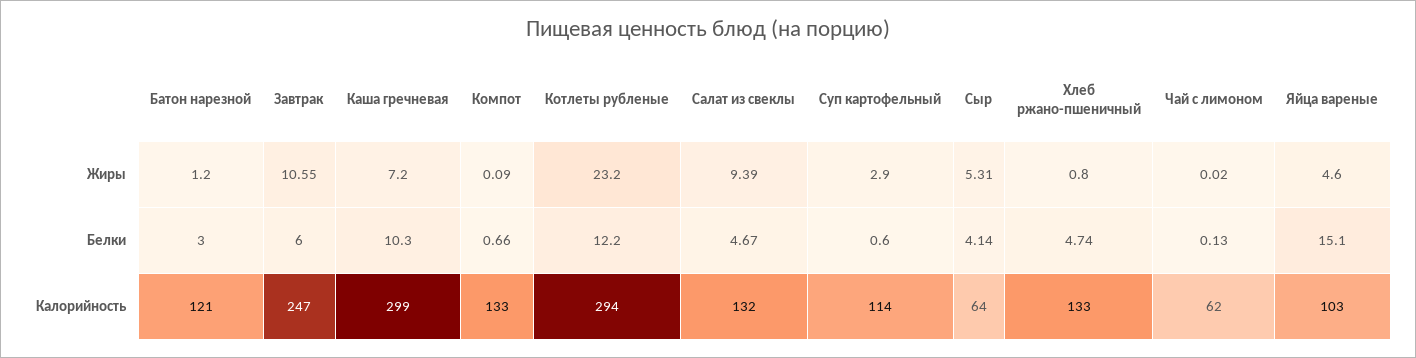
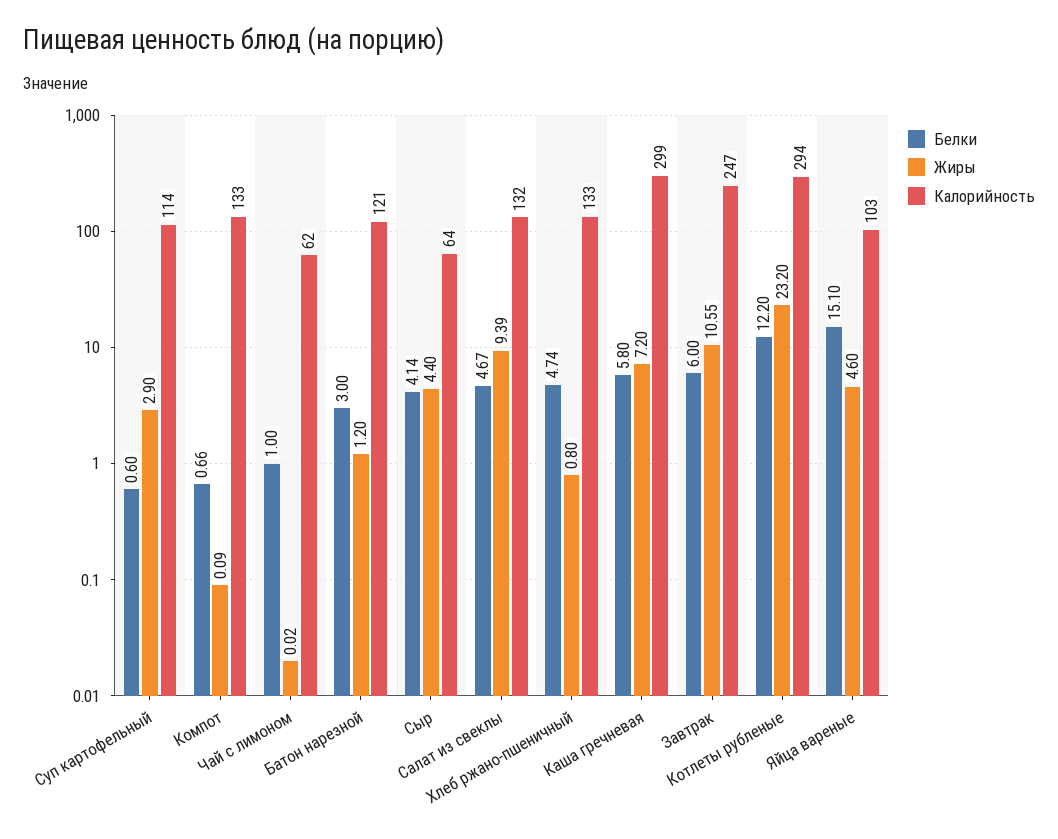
  {
    "Жиры": {
      "Батон нарезной": 1.2,
      "Завтрак": 10.55,
      "Каша гречневая": 7.2,
      "Компот": 0.09,
      "Котлеты рубленые": 23.2,
      "Салат из свеклы": 9.39,
      "Суп картофельный": 2.9,
-     "Сыр": 5.31,
+     "Сыр": 4.4,
      "Хлеб ржано-пшеничный": 0.8,
      "Чай с лимоном": 0.02,
      "Яйца вареные": 4.6
    },
    "Белки": {
      "Батон нарезной": 3,
      "Завтрак": 6,
-     "Каша гречневая": 10.3,
+     "Каша гречневая": 5.8,
      "Компот": 0.66,
      "Котлеты рубленые": 12.2,
      "Салат из свеклы": 4.67,
      "Суп картофельный": 0.6,
      "Сыр": 4.14,
      "Хлеб ржано-пшеничный": 4.74,
-     "Чай с лимоном": 0.13,
+     "Чай с лимоном": 1,
      "Яйца вареные": 15.1
    },
    "Калорийность": {
      "Батон нарезной": 121,
      "Завтрак": 247,
      "Каша гречневая": 299,
      "Компот": 133,
      "Котлеты рубленые": 294,
      "Салат из свеклы": 132,
      "Суп картофельный": 114,
      "Сыр": 64,
      "Хлеб ржано-пшеничный": 133,
      "Чай с лимоном": 62,
      "Яйца вареные": 103
    }
  }

